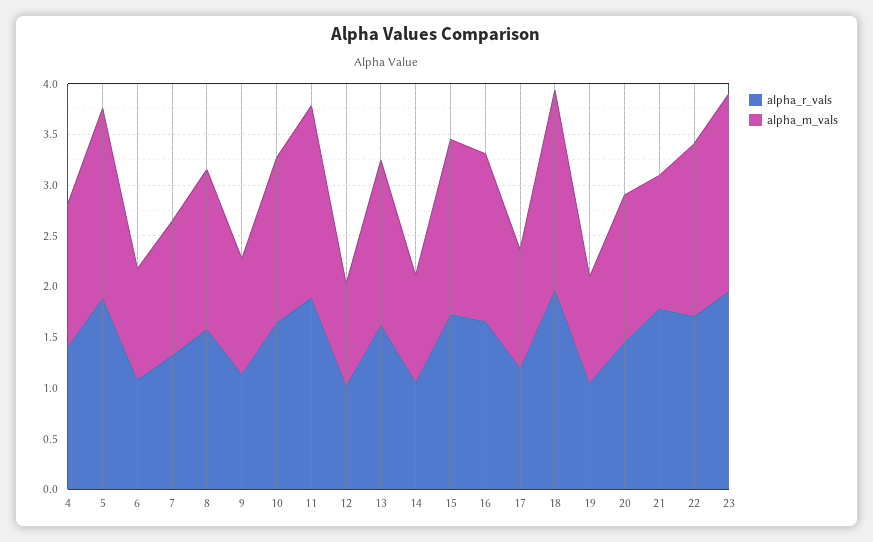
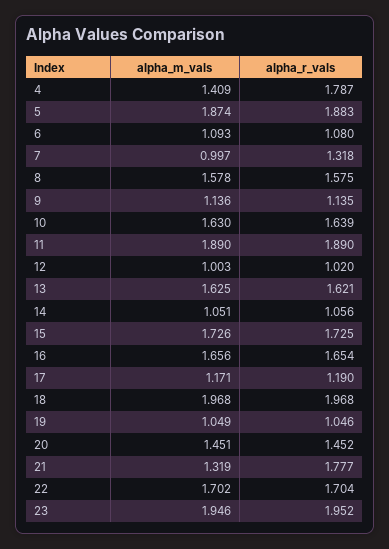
  {
    "alpha_r_vals": {
-     "4": 1.4,
+     "4": 1.787,
      "5": 1.883,
      "6": 1.08,
      "7": 1.318,
      "8": 1.575,
      "9": 1.135,
      "10": 1.639,
      "11": 1.89,
      "12": 1.02,
      "13": 1.621,
      "14": 1.056,
      "15": 1.725,
      "16": 1.654,
      "17": 1.19,
      "18": 1.968,
      "19": 1.046,
      "20": 1.452,
      "21": 1.777,
      "22": 1.704,
      "23": 1.952
    },
    "alpha_m_vals": {
      "4": 1.409,
      "5": 1.874,
      "6": 1.093,
-     "7": 1.3,
+     "7": 0.997,
      "8": 1.578,
      "9": 1.136,
      "10": 1.63,
      "11": 1.89,
      "12": 1.003,
      "13": 1.625,
      "14": 1.051,
      "15": 1.726,
      "16": 1.656,
      "17": 1.171,
      "18": 1.968,
      "19": 1.049,
      "20": 1.451,
      "21": 1.319,
      "22": 1.702,
      "23": 1.946
    }
  }

